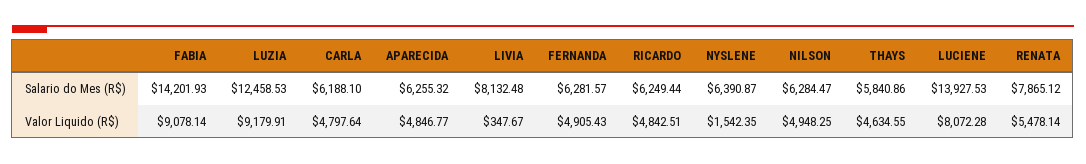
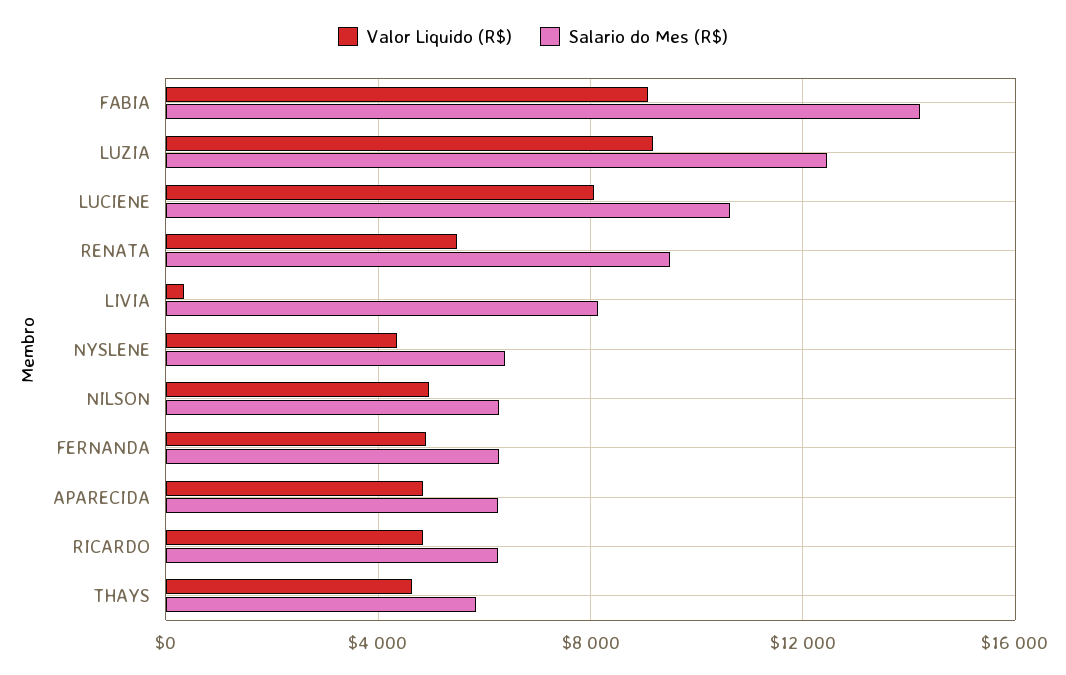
  {
    "Salario do Mes (R$)": {
      "FABIA": 14201.93,
      "LUZIA": 12458.53,
-     "CARLA": 6188.1,
      "APARECIDA": 6255.32,
      "LIVIA": 8132.48,
      "FERNANDA": 6281.57,
      "RICARDO": 6249.44,
      "NYSLENE": 6390.87,
      "NILSON": 6284.47,
      "THAYS": 5840.86,
-     "LUCIENE": 13927.53,
+     "LUCIENE": 10500,
-     "RENATA": 7865.12
+     "RENATA": 9500
    },
    "Valor Liquido (R$)": {
      "FABIA": 9078.14,
      "LUZIA": 9179.91,
-     "CARLA": 4797.64,
      "APARECIDA": 4846.77,
      "LIVIA": 347.67,
      "FERNANDA": 4905.43,
      "RICARDO": 4842.51,
-     "NYSLENE": 1542.35,
+     "NYSLENE": 4500,
      "NILSON": 4948.25,
      "THAYS": 4634.55,
      "LUCIENE": 8072.28,
      "RENATA": 5478.14
    }
  }

